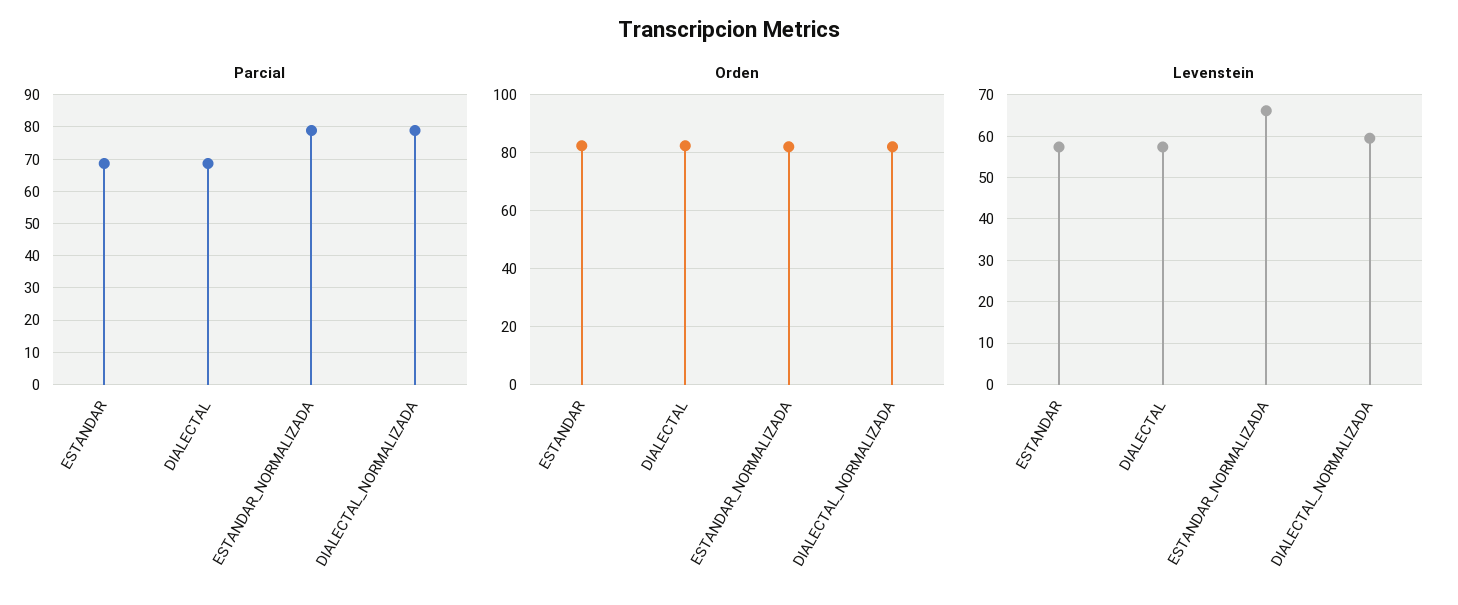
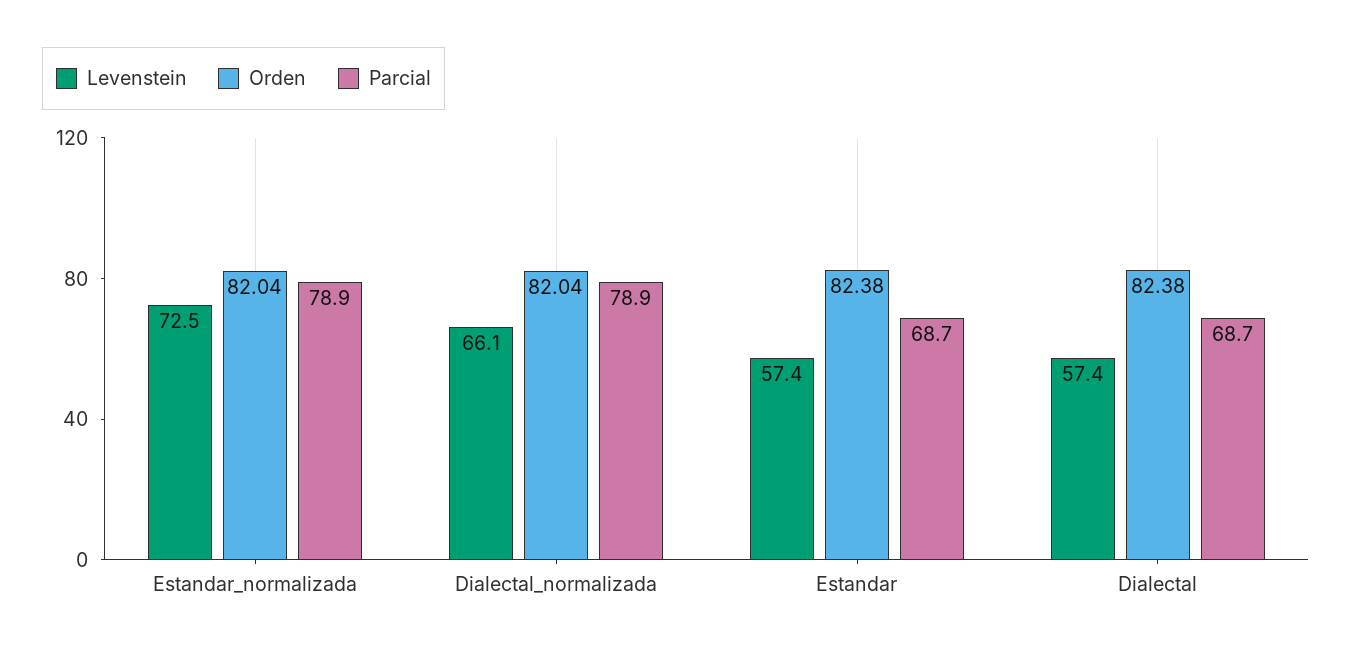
  {
    "Parcial": {
      "ESTANDAR": 68.7,
      "DIALECTAL": 68.7,
      "ESTANDAR_NORMALIZADA": 78.9,
      "DIALECTAL_NORMALIZADA": 78.9
    },
    "Orden": {
      "ESTANDAR": 82.38,
      "DIALECTAL": 82.38,
      "ESTANDAR_NORMALIZADA": 82.04,
      "DIALECTAL_NORMALIZADA": 82.04
    },
    "Levenstein": {
      "ESTANDAR": 57.4,
      "DIALECTAL": 57.4,
-     "ESTANDAR_NORMALIZADA": 66,
+     "ESTANDAR_NORMALIZADA": 72.5,
-     "DIALECTAL_NORMALIZADA": 60
+     "DIALECTAL_NORMALIZADA": 66.1
    }
  }

